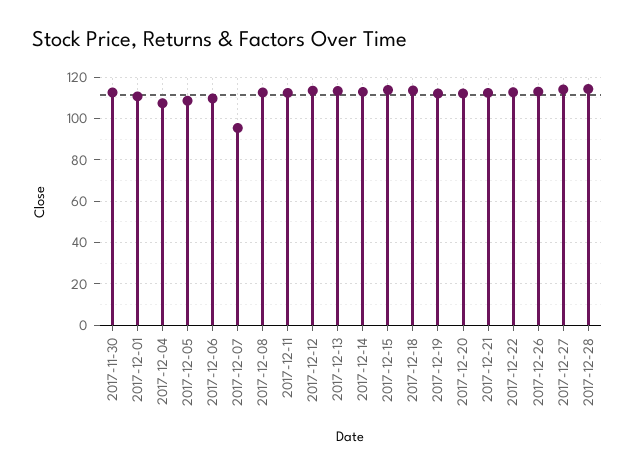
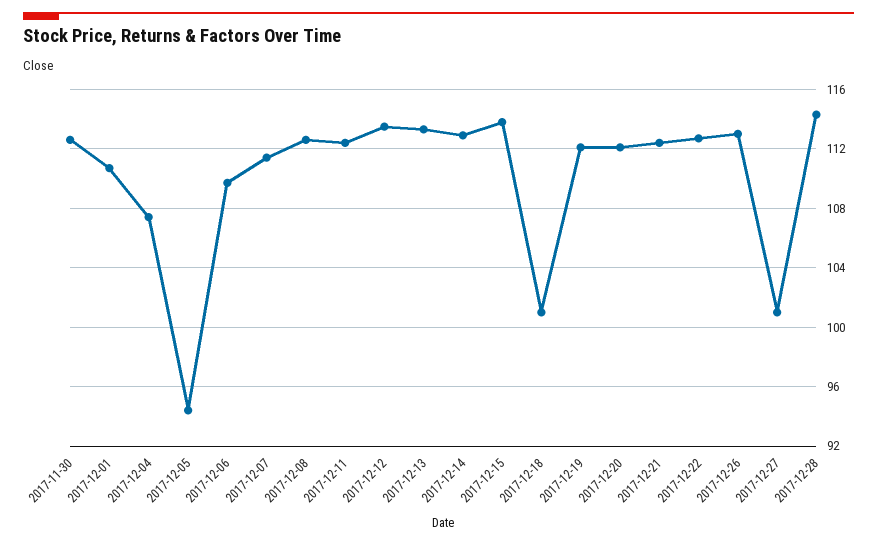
  {
    "2017-11-30": 112.5,
    "2017-12-01": 110.5,
    "2017-12-04": 107.5,
-   "2017-12-05": 110,
+   "2017-12-05": 94.5,
    "2017-12-06": 109.5,
-   "2017-12-07": 95,
+   "2017-12-07": 111.5,
    "2017-12-08": 112.5,
    "2017-12-11": 112.5,
    "2017-12-12": 113.5,
    "2017-12-13": 113.5,
    "2017-12-14": 113,
    "2017-12-15": 114,
-   "2017-12-18": 115,
+   "2017-12-18": 101,
    "2017-12-19": 112,
    "2017-12-20": 112,
    "2017-12-21": 112.5,
    "2017-12-22": 112.5,
    "2017-12-26": 113,
-   "2017-12-27": 115,
+   "2017-12-27": 101,
    "2017-12-28": 114.5
  }

